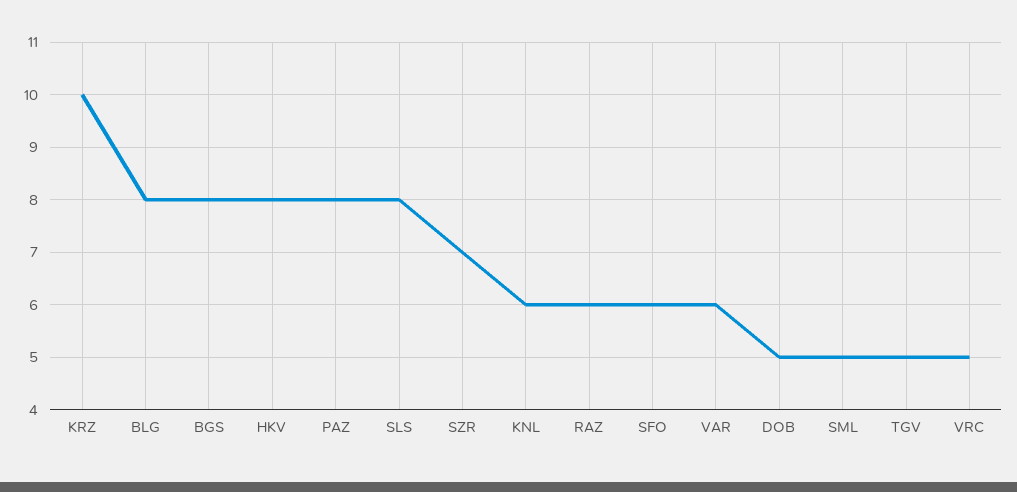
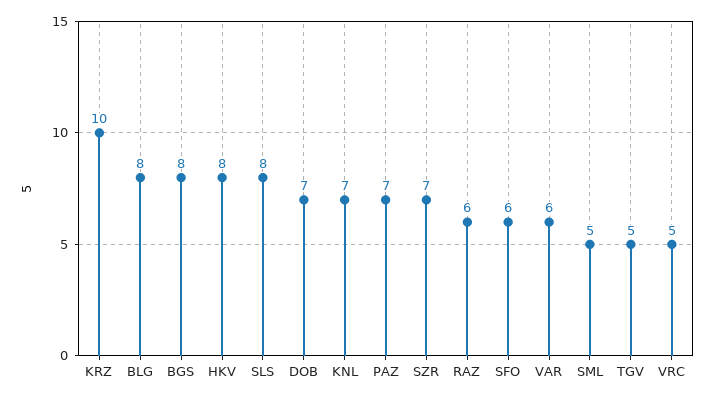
  {
    "KRZ": 10,
    "BLG": 8,
    "BGS": 8,
    "HKV": 8,
-   "PAZ": 8,
+   "PAZ": 7,
    "SLS": 8,
    "SZR": 7,
-   "KNL": 6,
+   "KNL": 7,
    "RAZ": 6,
    "SFO": 6,
    "VAR": 6,
-   "DOB": 5,
+   "DOB": 7,
    "SML": 5,
    "TGV": 5,
    "VRC": 5
  }

